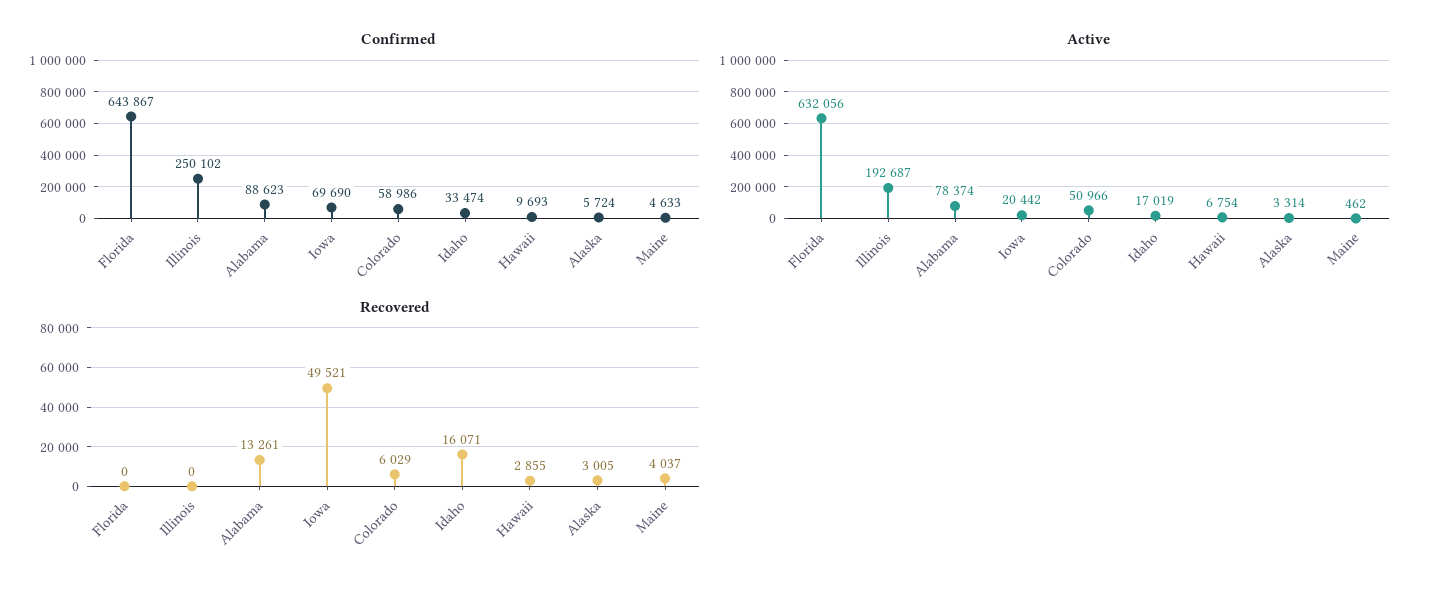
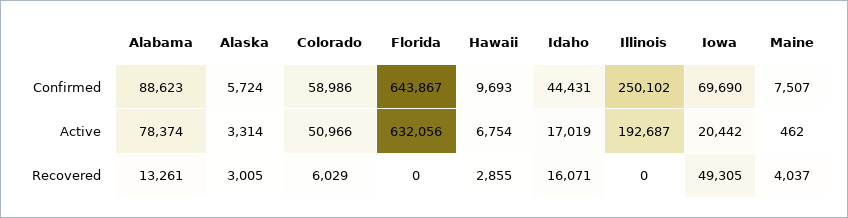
  {
    "Confirmed": {
      "Florida": 643867,
      "Illinois": 250102,
      "Alabama": 88623,
      "Iowa": 69690,
      "Colorado": 58986,
-     "Idaho": 33474,
+     "Idaho": 44431,
      "Hawaii": 9693,
      "Alaska": 5724,
-     "Maine": 4633
+     "Maine": 7507
    },
    "Active": {
      "Florida": 632056,
      "Illinois": 192687,
      "Alabama": 78374,
      "Iowa": 20442,
      "Colorado": 50966,
      "Idaho": 17019,
      "Hawaii": 6754,
      "Alaska": 3314,
      "Maine": 462
    },
    "Recovered": {
      "Florida": 0,
      "Illinois": 0,
      "Alabama": 13261,
-     "Iowa": 49521,
+     "Iowa": 49305,
      "Colorado": 6029,
      "Idaho": 16071,
      "Hawaii": 2855,
      "Alaska": 3005,
      "Maine": 4037
    }
  }

